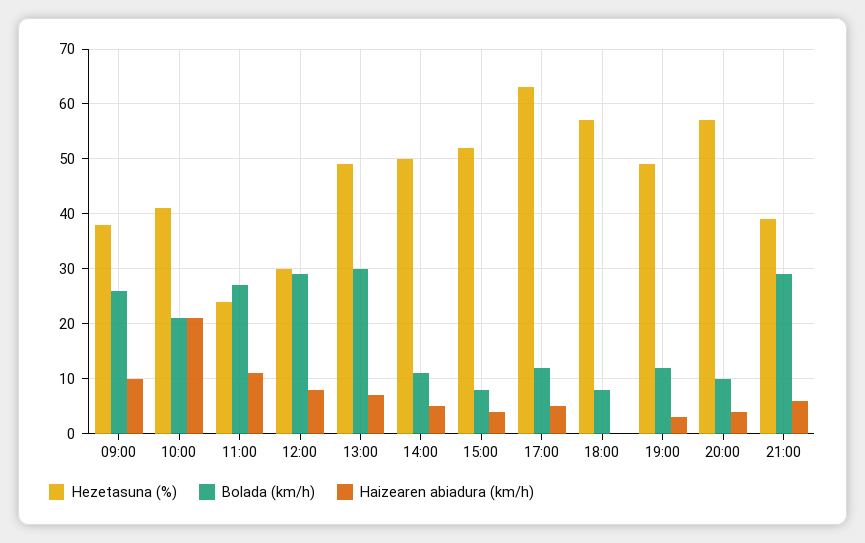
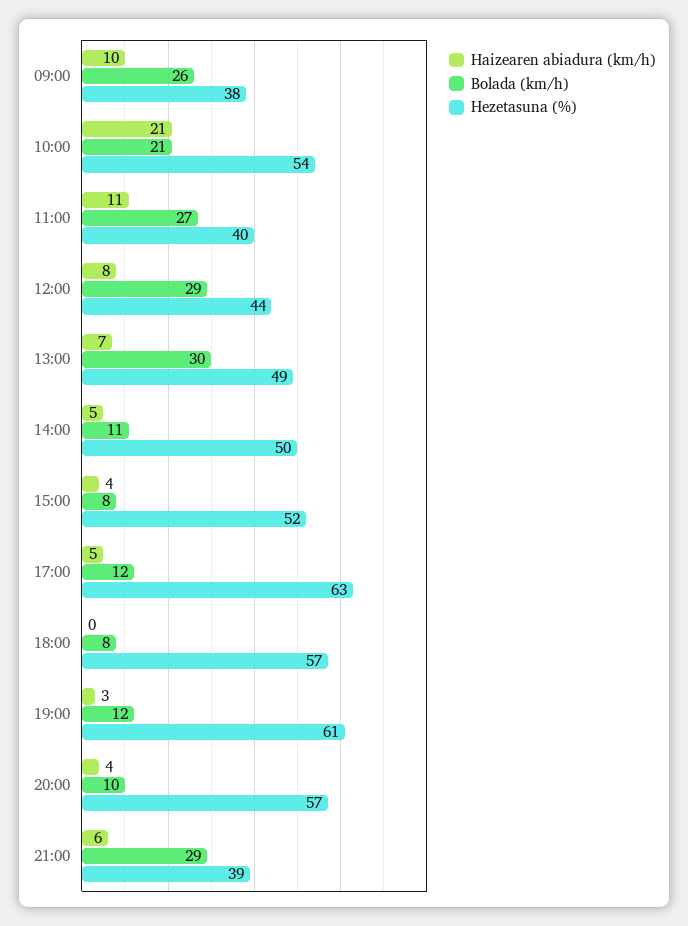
  {
    "Hezetasuna (%)": {
      "09:00": 38,
-     "10:00": 40,
+     "10:00": 54,
-     "11:00": 25,
+     "11:00": 40,
-     "12:00": 30,
+     "12:00": 44,
      "13:00": 49,
      "14:00": 50,
      "15:00": 52,
      "17:00": 63,
      "18:00": 57,
-     "19:00": 50,
+     "19:00": 61,
      "20:00": 57,
      "21:00": 39
    },
    "Bolada (km/h)": {
      "09:00": 26,
      "10:00": 21,
      "11:00": 27,
      "12:00": 29,
      "13:00": 30,
      "14:00": 11,
      "15:00": 8,
      "17:00": 12,
      "18:00": 8,
      "19:00": 12,
      "20:00": 10,
      "21:00": 29
    },
    "Haizearen abiadura (km/h)": {
      "09:00": 10,
      "10:00": 21,
      "11:00": 11,
      "12:00": 8,
      "13:00": 7,
      "14:00": 5,
      "15:00": 4,
      "17:00": 5,
      "18:00": 0,
      "19:00": 3,
      "20:00": 4,
      "21:00": 6
    }
  }

